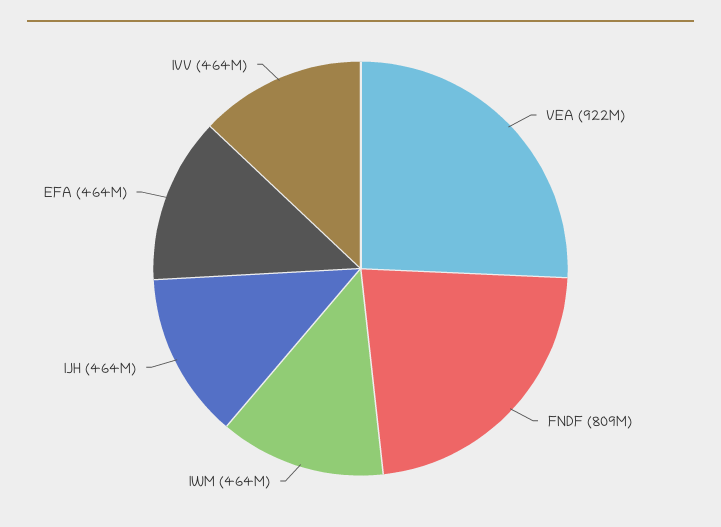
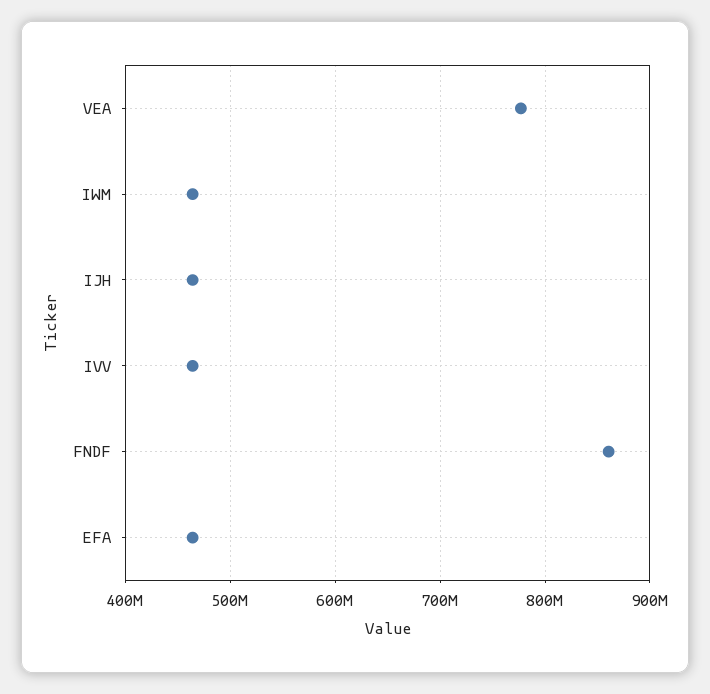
  {
-   "VEA": 922000000,
+   "VEA": 780000000,
-   "FNDF": 809000000,
+   "FNDF": 860000000,
    "IWM": 464000000,
    "IJH": 464000000,
    "EFA": 464000000,
    "IVV": 464000000
  }

